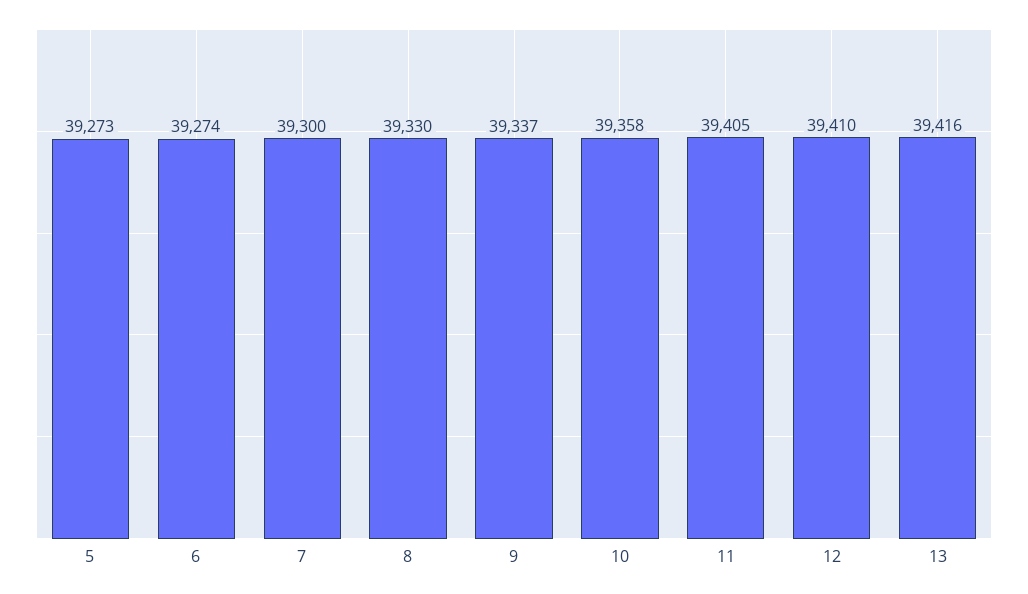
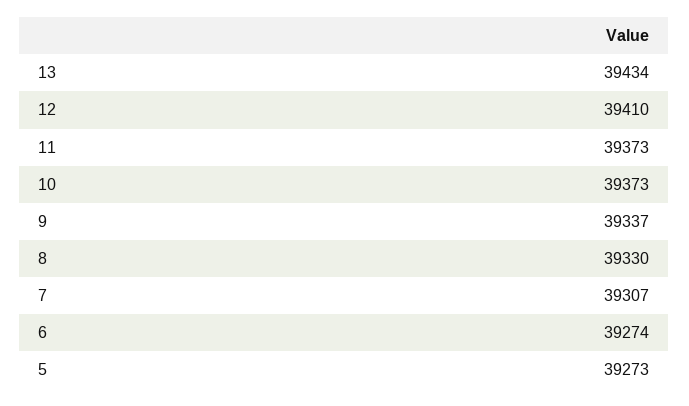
  {
    "5": 39273,
    "6": 39274,
-   "7": 39300,
+   "7": 39307,
    "8": 39330,
    "9": 39337,
-   "10": 39358,
+   "10": 39373,
-   "11": 39405,
+   "11": 39373,
    "12": 39410,
-   "13": 39416
+   "13": 39434
  }

